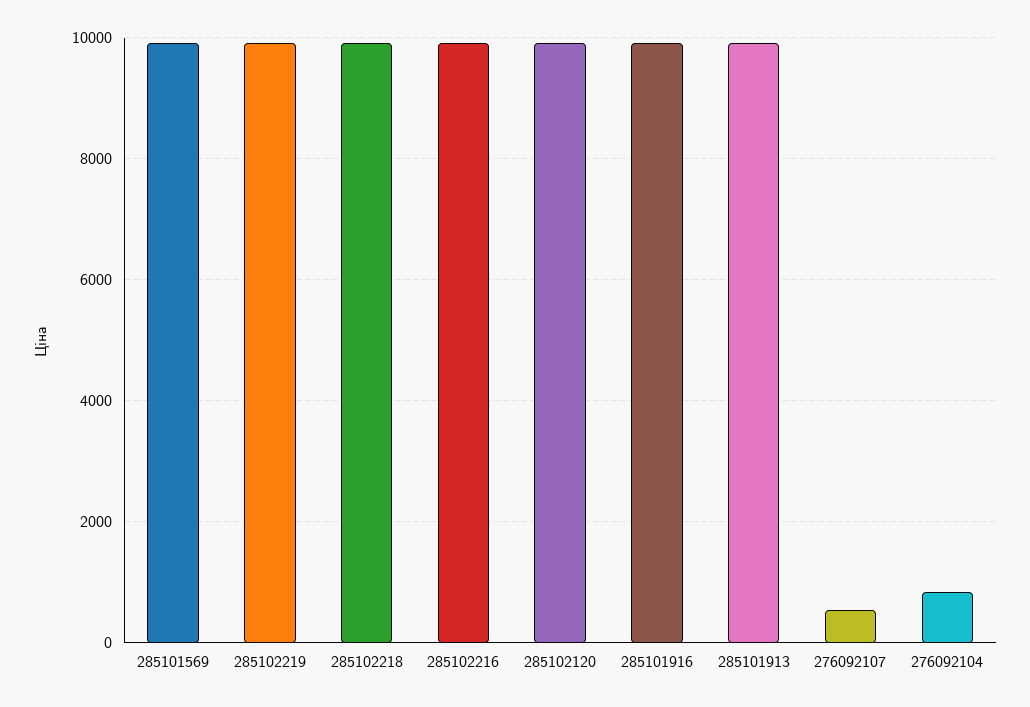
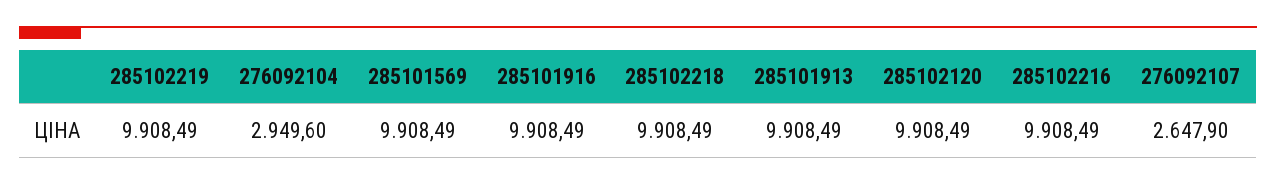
  {
    "285101569": 9908.49,
    "285102219": 9908.49,
    "285102218": 9908.49,
    "285102216": 9908.49,
    "285102120": 9908.49,
    "285101916": 9908.49,
    "285101913": 9908.49,
-   "276092107": 600,
+   "276092107": 2647.9,
-   "276092104": 800
+   "276092104": 2949.6
  }

